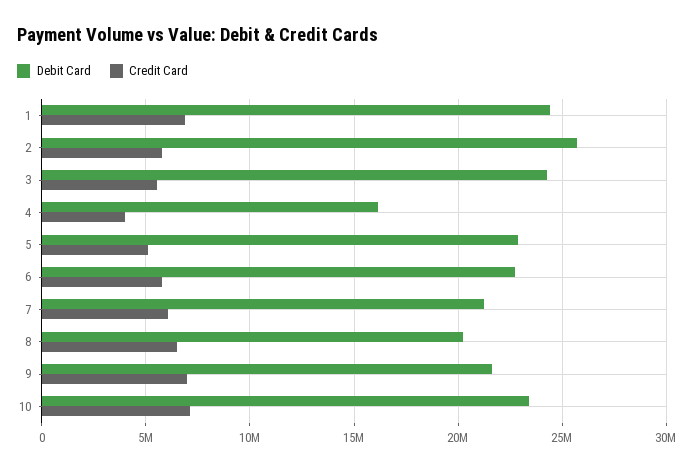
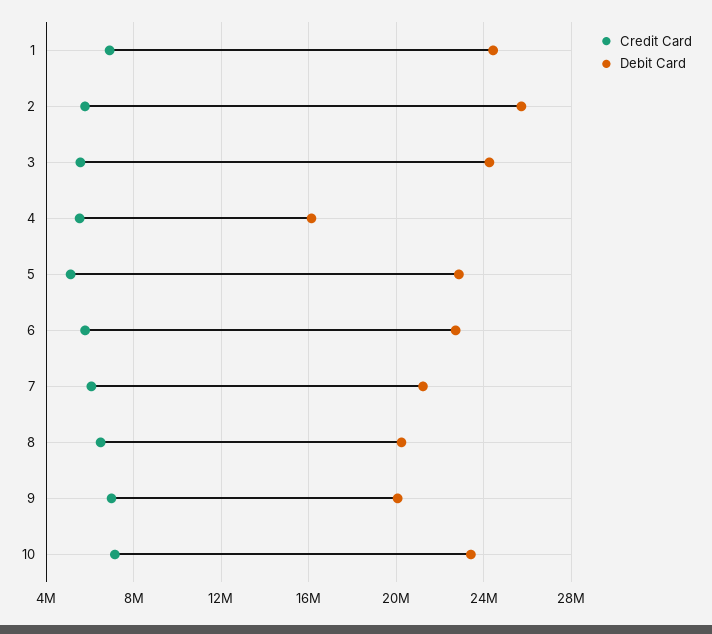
  {
    "Debit Card": {
      "1": 24500000,
      "2": 25500000,
      "3": 24500000,
      "4": 16000000,
      "5": 23000000,
      "6": 22500000,
      "7": 21000000,
      "8": 20000000,
-     "9": 21500000,
+     "9": 20000000,
      "10": 23500000
    },
    "Credit Card": {
      "1": 7000000,
      "2": 6000000,
      "3": 5500000,
-     "4": 4000000,
+     "4": 5500000,
      "5": 5000000,
      "6": 6000000,
      "7": 6000000,
      "8": 6500000,
      "9": 7000000,
      "10": 7000000
    }
  }

